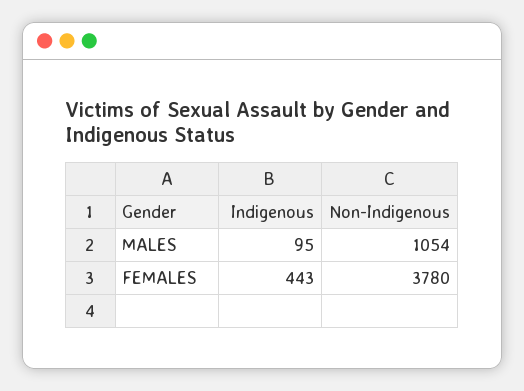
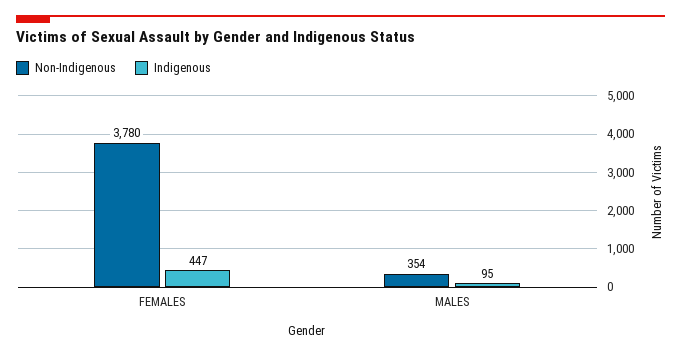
  {
    "Indigenous": {
      "MALES": 95,
-     "FEMALES": 443
+     "FEMALES": 447
    },
    "Non-Indigenous": {
-     "MALES": 1054,
+     "MALES": 354,
      "FEMALES": 3780
    }
  }

